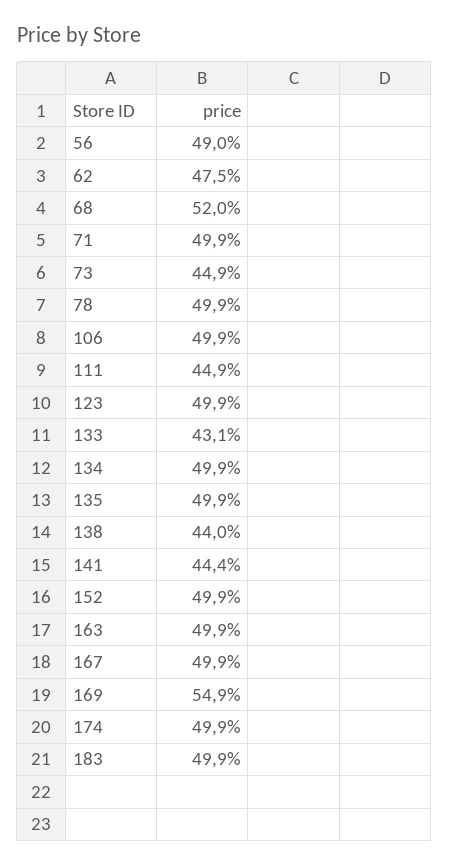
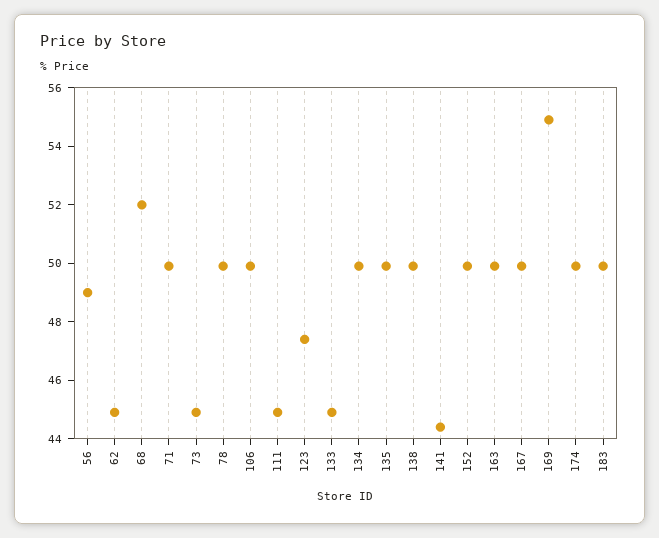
  {
    "56": 49,
-   "62": 47.5,
+   "62": 45,
    "68": 52,
    "71": 49.9,
    "73": 44.9,
    "78": 49.9,
    "106": 49.9,
    "111": 44.9,
-   "123": 49.9,
+   "123": 47.5,
-   "133": 43.1,
+   "133": 45,
    "134": 49.9,
    "135": 49.9,
-   "138": 44,
+   "138": 50,
    "141": 44.4,
    "152": 49.9,
    "163": 49.9,
    "167": 49.9,
    "169": 54.9,
    "174": 49.9,
    "183": 49.9
  }

